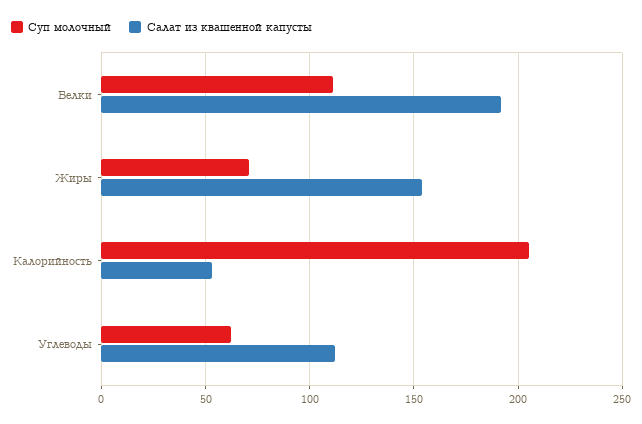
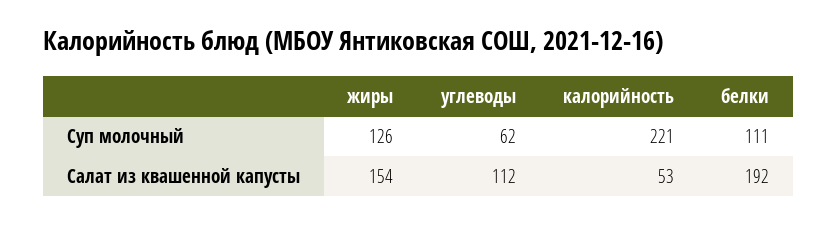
  {
    "Суп молочный": {
      "Белки": 111,
-     "Жиры": 70,
+     "Жиры": 126,
-     "Калорийность": 205,
+     "Калорийность": 221,
      "Углеводы": 62
    },
    "Салат из квашенной капусты": {
      "Белки": 192,
      "Жиры": 154,
      "Калорийность": 53,
      "Углеводы": 112
    }
  }

